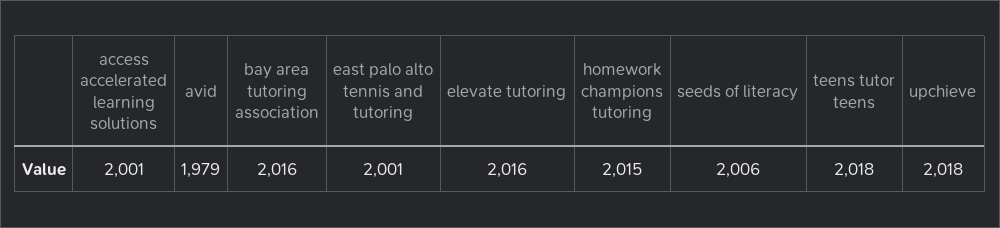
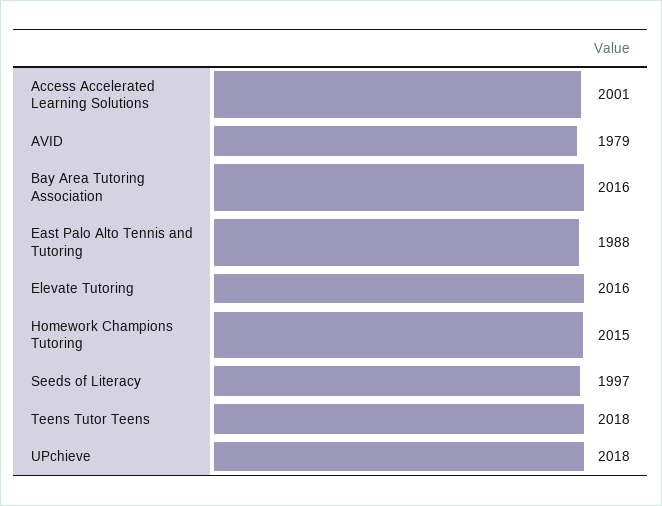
  {
    "access accelerated learning solutions": 2001,
    "avid": 1979,
    "bay area tutoring association": 2016,
-   "east palo alto tennis and tutoring": 2001,
+   "east palo alto tennis and tutoring": 1988,
    "elevate tutoring": 2016,
    "homework champions tutoring": 2015,
-   "seeds of literacy": 2006,
+   "seeds of literacy": 1997,
    "teens tutor teens": 2018,
    "upchieve": 2018
  }

